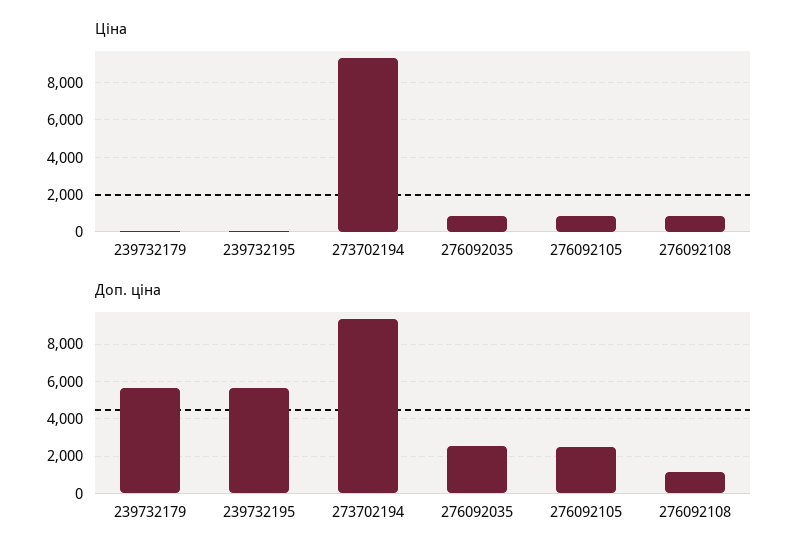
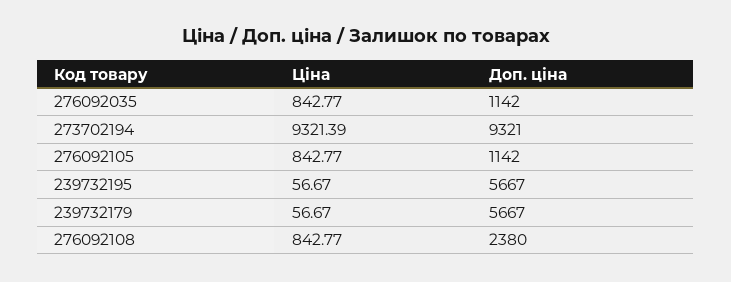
  {
    "Ціна": {
      "239732179": 56.67,
      "239732195": 56.67,
      "273702194": 9321.39,
      "276092035": 842.77,
      "276092105": 842.77,
      "276092108": 842.77
    },
    "Доп. ціна": {
      "239732179": 5667,
      "239732195": 5667,
      "273702194": 9321,
-     "276092035": 2500,
+     "276092035": 1142,
-     "276092105": 2500,
+     "276092105": 1142,
-     "276092108": 1000
+     "276092108": 2380
    }
  }

